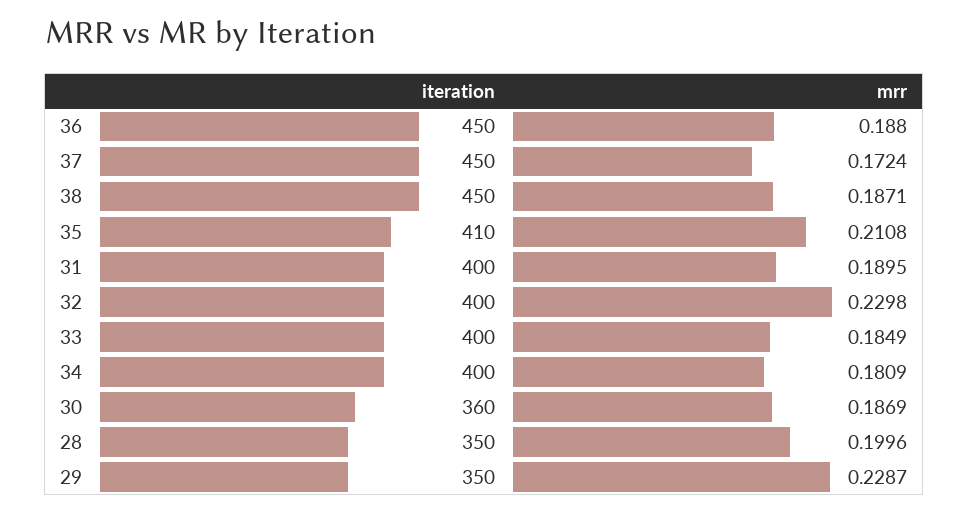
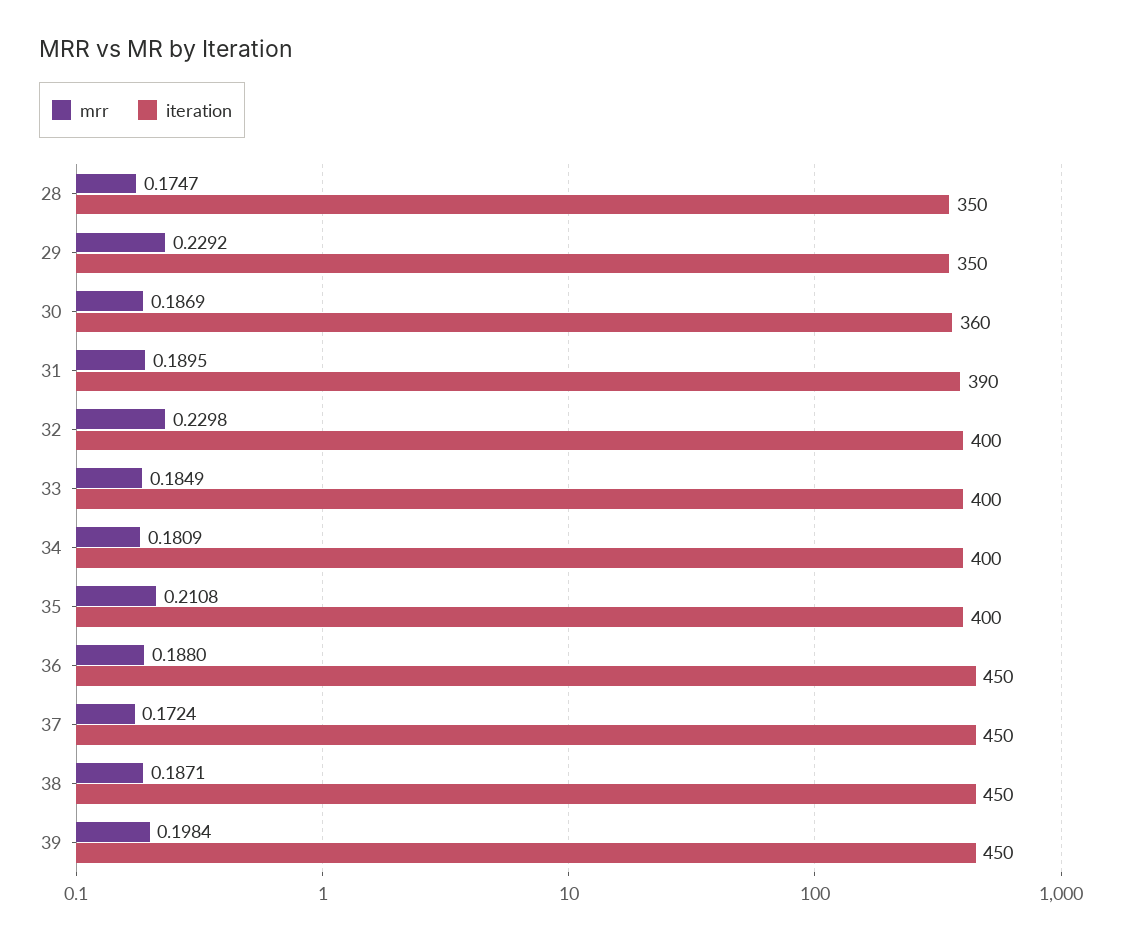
  {
    "iteration": {
      "36": 450,
      "37": 450,
      "38": 450,
-     "35": 410,
+     "35": 400,
-     "31": 400,
+     "31": 390,
      "32": 400,
      "33": 400,
      "34": 400,
      "30": 360,
      "28": 350,
-     "29": 350
+     "29": 350,
+     "39": 450
    },
    "mrr": {
      "36": 0.188,
      "37": 0.1724,
      "38": 0.1871,
      "35": 0.2108,
      "31": 0.1895,
      "32": 0.2298,
      "33": 0.1849,
      "34": 0.1809,
      "30": 0.1869,
-     "28": 0.1996,
+     "28": 0.1747,
-     "29": 0.2287
+     "29": 0.2292,
+     "39": 0.1984
    }
  }

